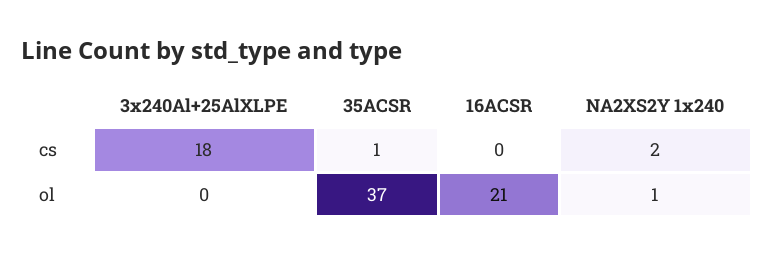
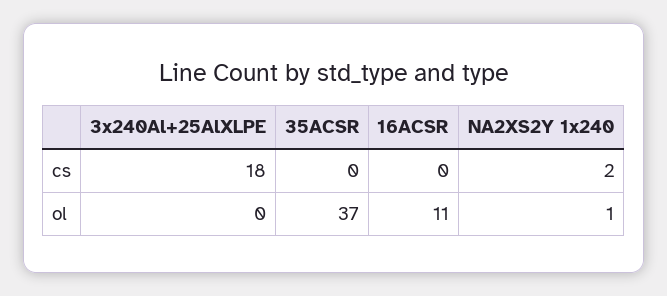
  {
    "3x240Al+25AlXLPE": {
      "cs": 18,
      "ol": 0
    },
    "35ACSR": {
-     "cs": 1,
+     "cs": 0,
      "ol": 37
    },
    "16ACSR": {
      "cs": 0,
-     "ol": 21
+     "ol": 11
    },
    "NA2XS2Y 1x240": {
      "cs": 2,
      "ol": 1
    }
  }

